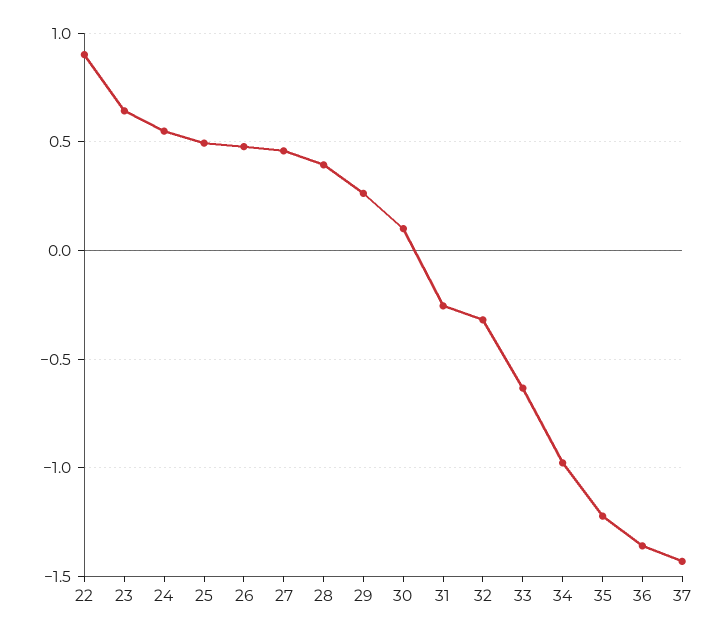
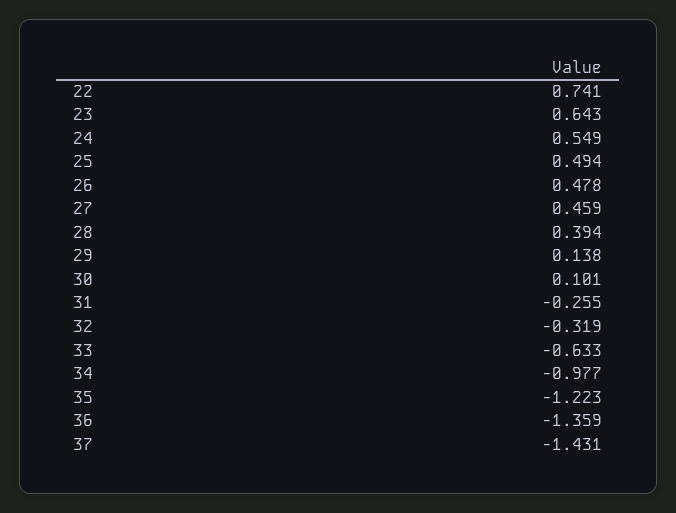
  {
-   "22": 0.9,
+   "22": 0.741,
    "23": 0.643,
    "24": 0.549,
    "25": 0.494,
    "26": 0.478,
    "27": 0.459,
    "28": 0.394,
-   "29": 0.25,
+   "29": 0.138,
    "30": 0.101,
    "31": -0.255,
    "32": -0.319,
    "33": -0.633,
    "34": -0.977,
    "35": -1.223,
    "36": -1.359,
    "37": -1.431
  }

